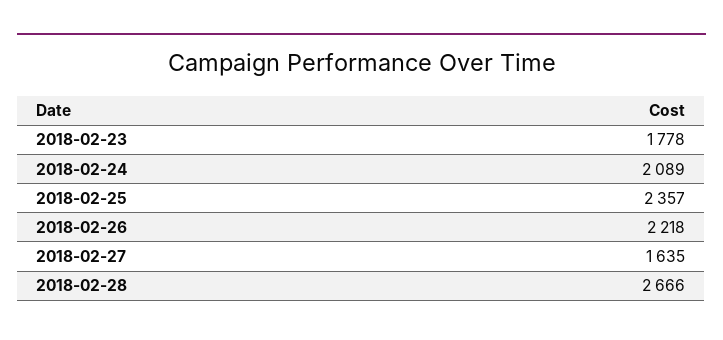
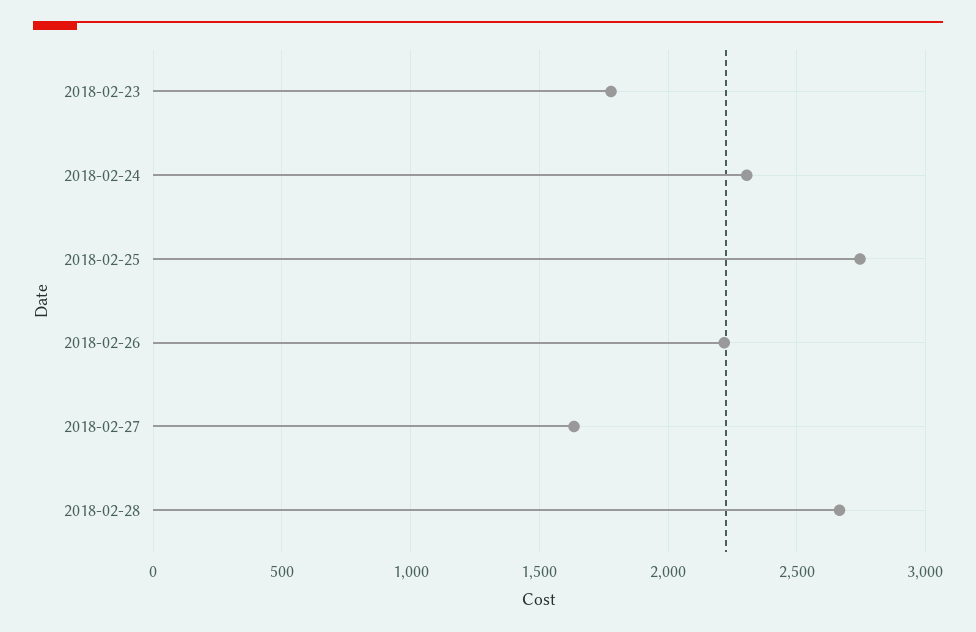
  {
    "2018-02-23": 1778,
-   "2018-02-24": 2089,
+   "2018-02-24": 2300,
-   "2018-02-25": 2357,
+   "2018-02-25": 2750,
    "2018-02-26": 2218,
    "2018-02-27": 1635,
    "2018-02-28": 2666
  }

